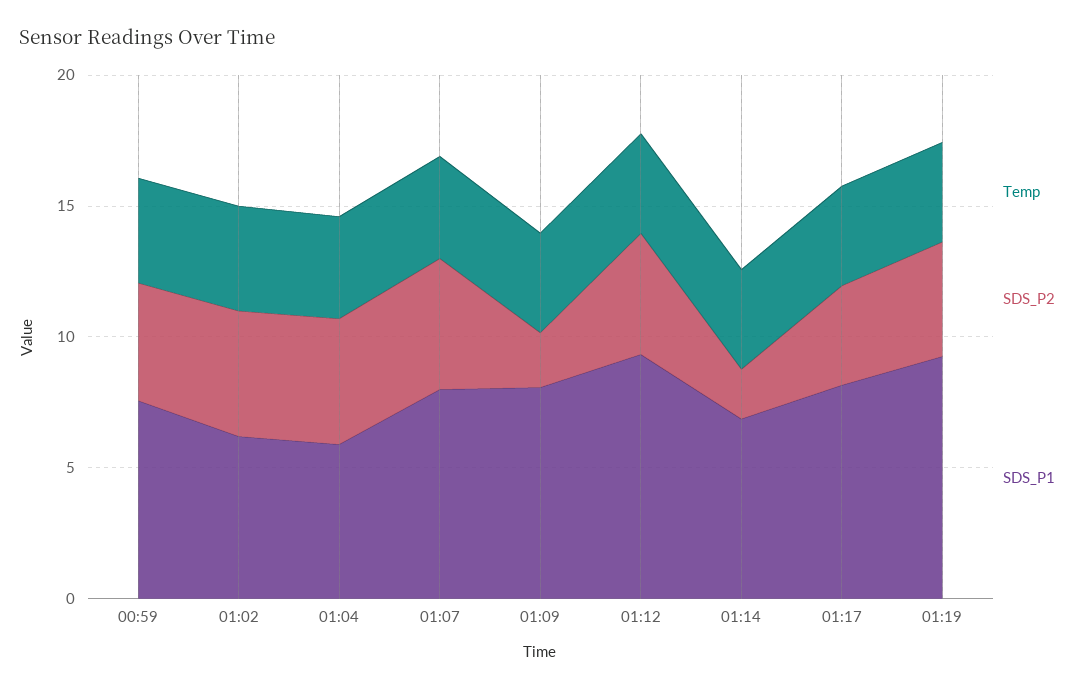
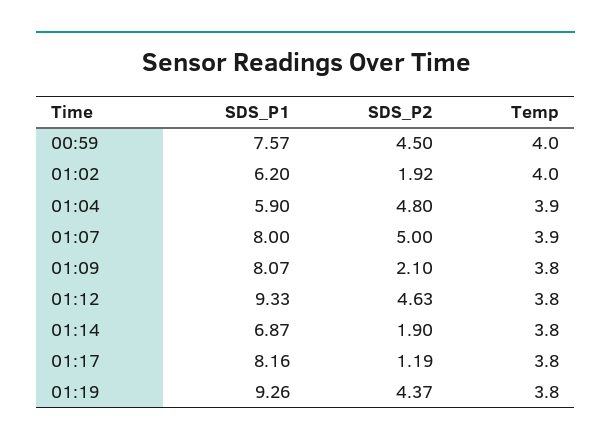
  {
    "Temp": {
      "00:59": 4,
      "01:02": 4,
      "01:04": 3.9,
      "01:07": 3.9,
      "01:09": 3.8,
      "01:12": 3.8,
      "01:14": 3.8,
      "01:17": 3.8,
      "01:19": 3.8
    },
    "SDS_P2": {
      "00:59": 4.5,
-     "01:02": 5,
+     "01:02": 1.92,
      "01:04": 4.8,
      "01:07": 5,
      "01:09": 2.1,
      "01:12": 4.63,
      "01:14": 1.9,
-     "01:17": 4,
+     "01:17": 1.19,
      "01:19": 4.37
    },
    "SDS_P1": {
      "00:59": 7.57,
      "01:02": 6.2,
      "01:04": 5.9,
      "01:07": 8,
      "01:09": 8.07,
      "01:12": 9.33,
      "01:14": 6.87,
      "01:17": 8.16,
      "01:19": 9.26
    }
  }

